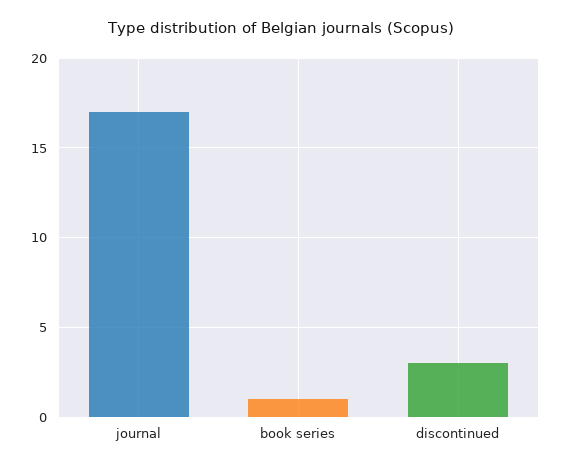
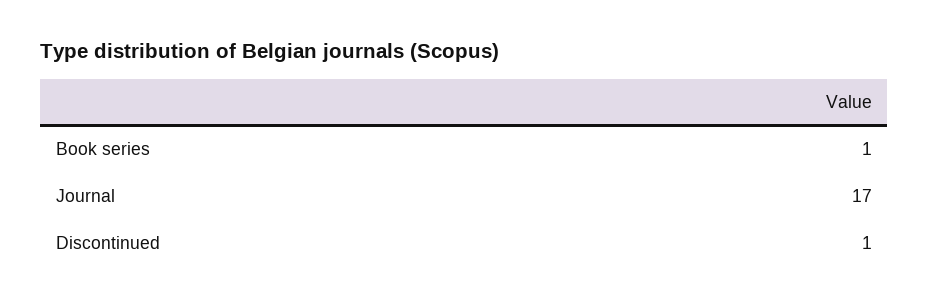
  {
    "journal": 17,
    "book series": 1,
-   "discontinued": 3
+   "discontinued": 1
  }

